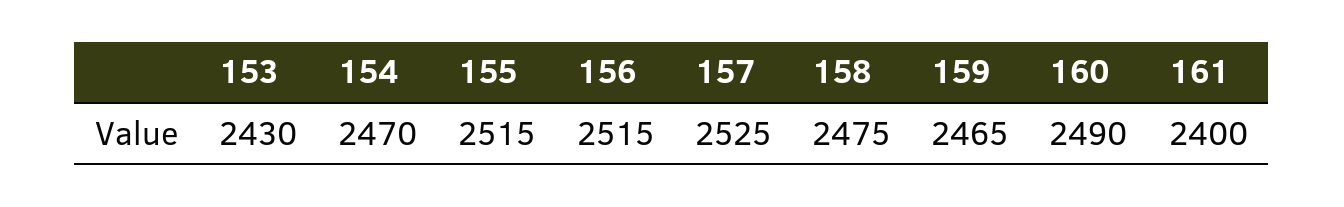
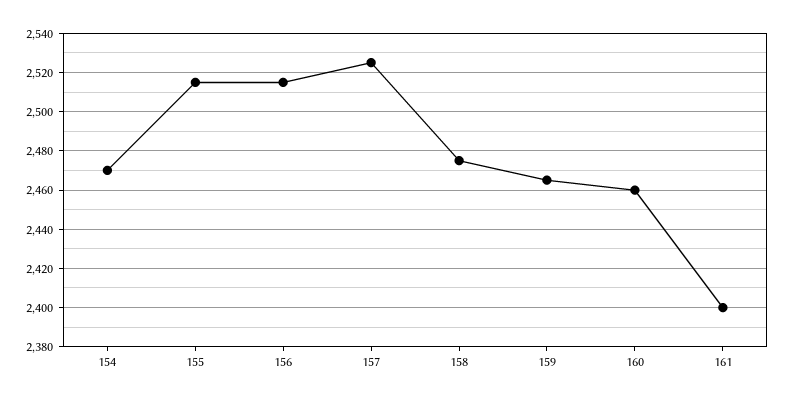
  {
-   "153": 2430,
    "154": 2470,
    "155": 2515,
    "156": 2515,
    "157": 2525,
    "158": 2475,
    "159": 2465,
-   "160": 2490,
+   "160": 2460,
    "161": 2400
  }

